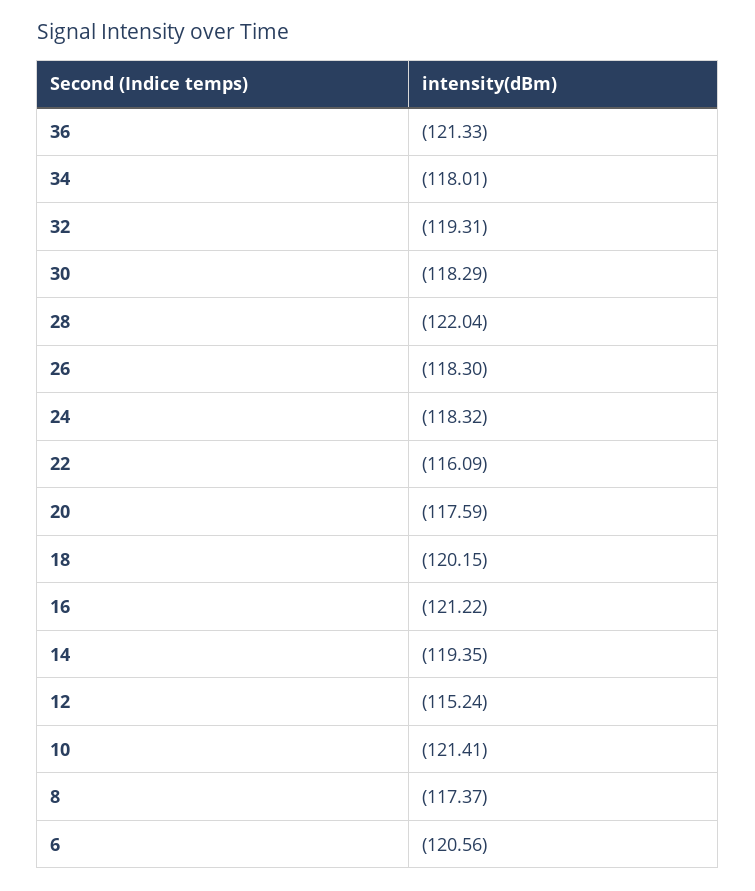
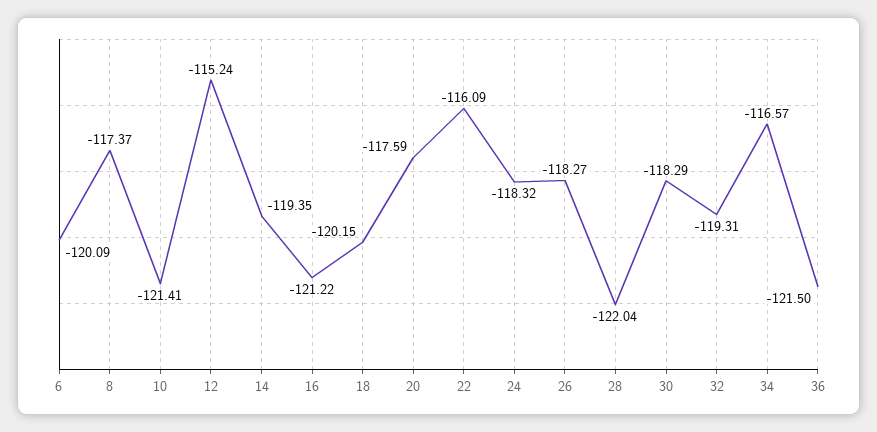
  {
-   "36": -121.33,
+   "36": -121.5,
-   "34": -118.01,
+   "34": -116.57,
    "32": -119.31,
    "30": -118.29,
    "28": -122.04,
-   "26": -118.3,
+   "26": -118.27,
    "24": -118.32,
    "22": -116.09,
    "20": -117.59,
    "18": -120.15,
    "16": -121.22,
    "14": -119.35,
    "12": -115.24,
    "10": -121.41,
    "8": -117.37,
-   "6": -120.56
+   "6": -120.09
  }

